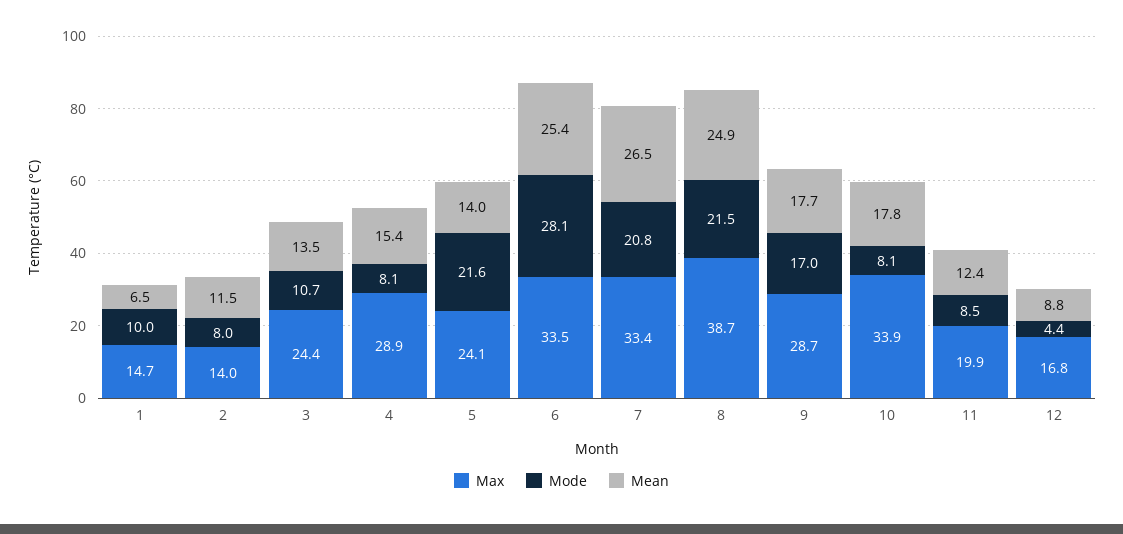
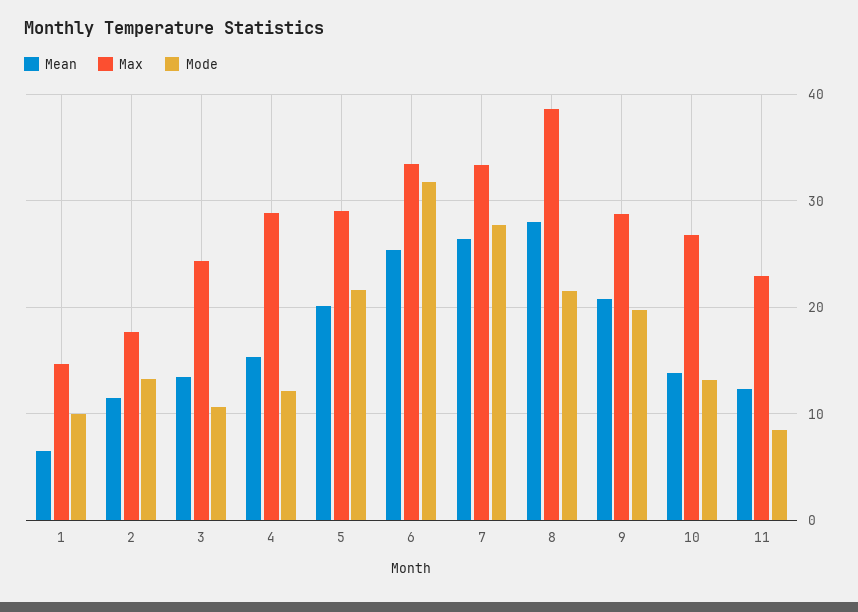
  {
    "Max": {
      "1": 14.7,
-     "2": 14,
+     "2": 18,
      "3": 24.4,
      "4": 28.9,
-     "5": 24.1,
+     "5": 29,
      "6": 33.5,
      "7": 33.4,
      "8": 38.7,
      "9": 28.7,
-     "10": 33.9,
+     "10": 27,
-     "11": 19.9,
+     "11": 23
-     "12": 16.8
    },
    "Mode": {
      "1": 10,
-     "2": 8,
+     "2": 13,
      "3": 10.7,
-     "4": 8.1,
+     "4": 12,
      "5": 21.6,
-     "6": 28.1,
+     "6": 32,
-     "7": 20.8,
+     "7": 28,
      "8": 21.5,
-     "9": 17,
+     "9": 20,
-     "10": 8.1,
+     "10": 13,
-     "11": 8.5,
+     "11": 8.5
-     "12": 4.4
    },
    "Mean": {
      "1": 6.5,
      "2": 11.5,
      "3": 13.5,
      "4": 15.4,
-     "5": 14,
+     "5": 20,
      "6": 25.4,
      "7": 26.5,
-     "8": 24.9,
+     "8": 28,
-     "9": 17.7,
+     "9": 21,
-     "10": 17.8,
+     "10": 14,
-     "11": 12.4,
+     "11": 12.4
-     "12": 8.8
    }
  }

